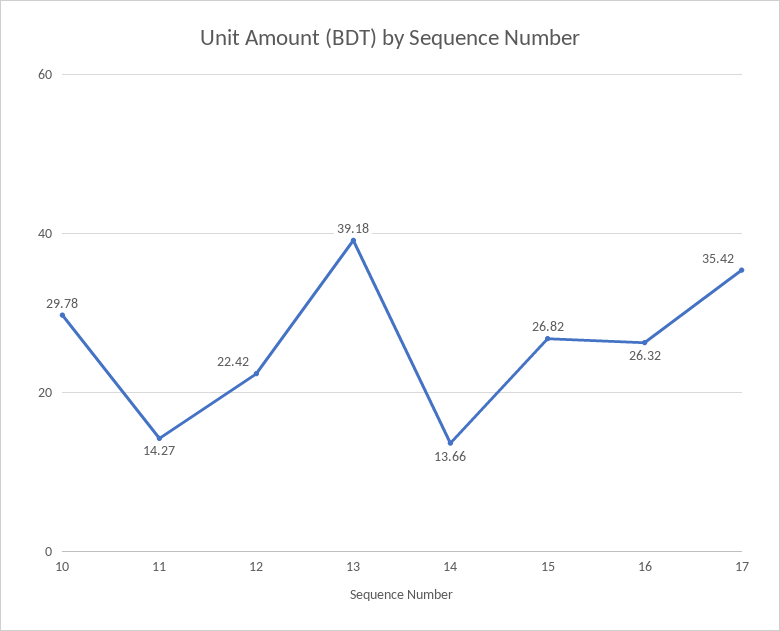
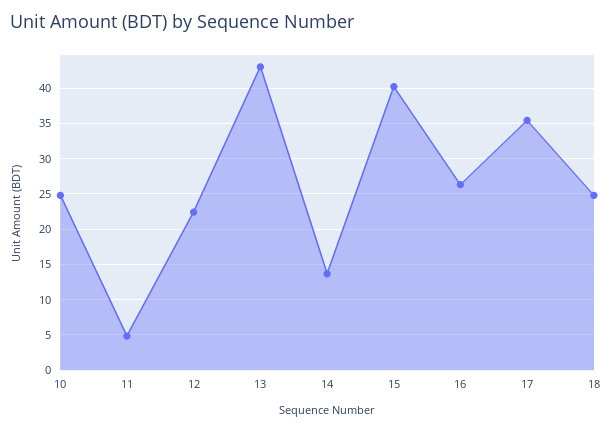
  {
-   "10": 29.78,
+   "10": 25,
-   "11": 14.27,
+   "11": 5,
    "12": 22.42,
-   "13": 39.18,
+   "13": 43,
    "14": 13.66,
-   "15": 26.82,
+   "15": 40,
    "16": 26.32,
-   "17": 35.42
+   "17": 35.42,
+   "18": 25
  }

